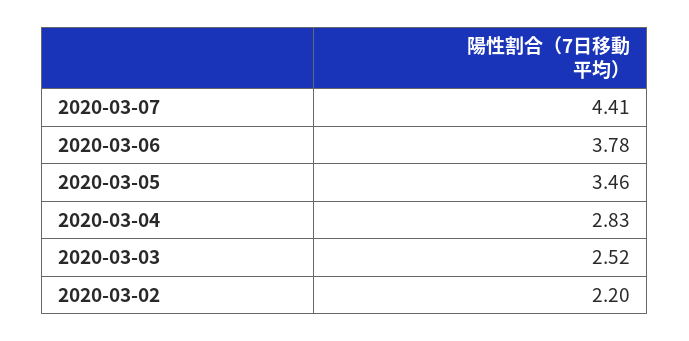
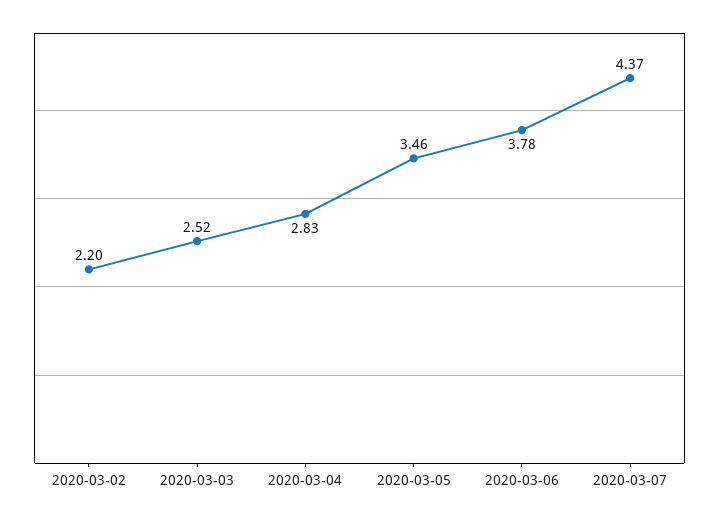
  {
-   "2020-03-07": 4.41,
+   "2020-03-07": 4.37,
    "2020-03-06": 3.78,
    "2020-03-05": 3.46,
    "2020-03-04": 2.83,
    "2020-03-03": 2.52,
    "2020-03-02": 2.2
  }

